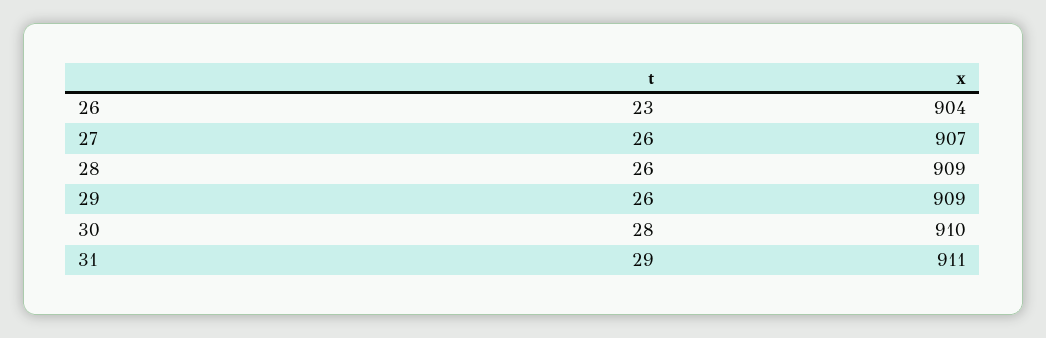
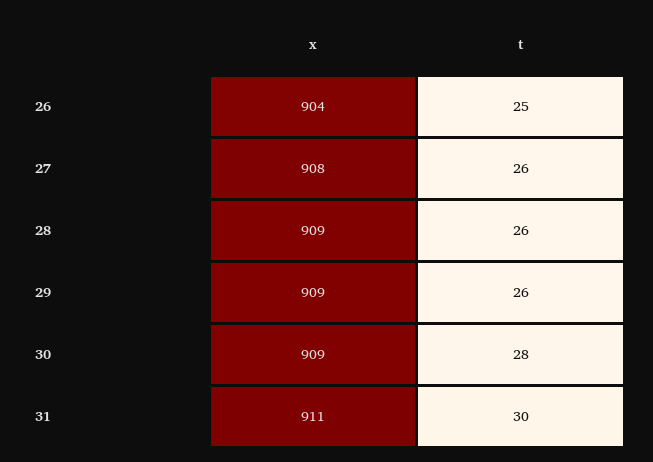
  {
    "t": {
-     "26": 23,
+     "26": 25,
      "27": 26,
      "28": 26,
      "29": 26,
      "30": 28,
-     "31": 29
+     "31": 30
    },
    "x": {
      "26": 904,
-     "27": 907,
+     "27": 908,
      "28": 909,
      "29": 909,
-     "30": 910,
+     "30": 909,
      "31": 911
    }
  }

